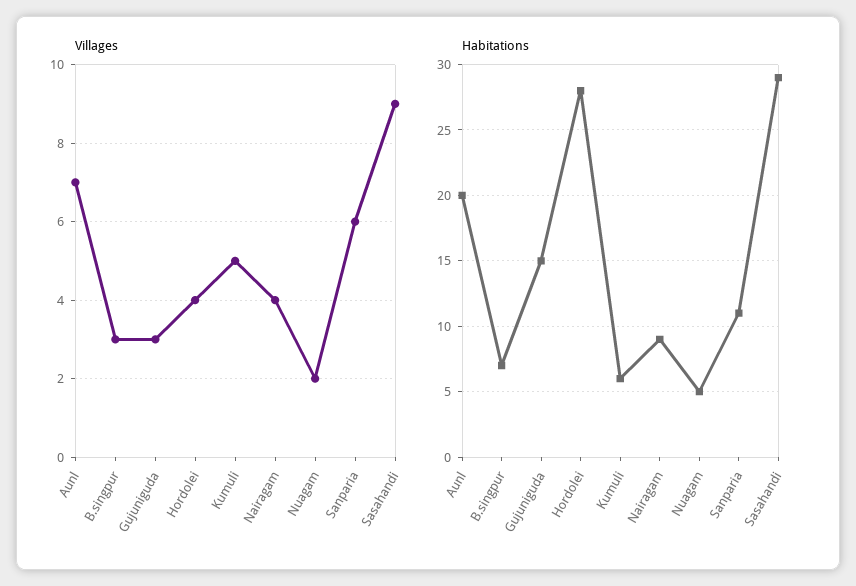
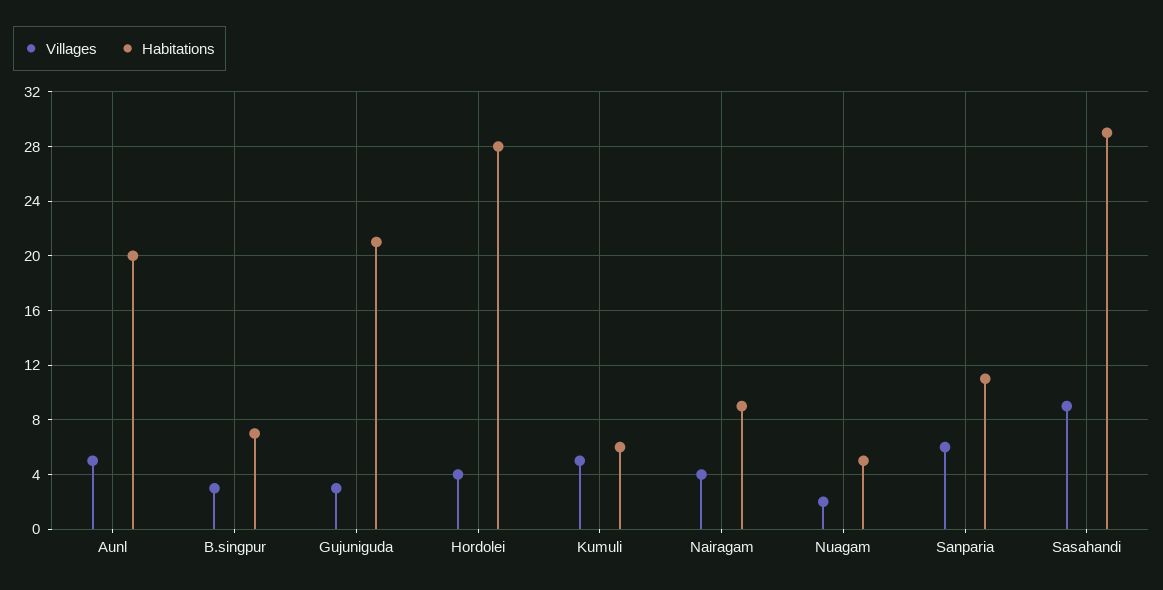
  {
    "Villages": {
-     "Aunl": 7,
+     "Aunl": 5,
      "B.singpur": 3,
      "Gujuniguda": 3,
      "Hordolei": 4,
      "Kumuli": 5,
      "Nairagam": 4,
      "Nuagam": 2,
      "Sanparia": 6,
      "Sasahandi": 9
    },
    "Habitations": {
      "Aunl": 20,
      "B.singpur": 7,
-     "Gujuniguda": 15,
+     "Gujuniguda": 21,
      "Hordolei": 28,
      "Kumuli": 6,
      "Nairagam": 9,
      "Nuagam": 5,
      "Sanparia": 11,
      "Sasahandi": 29
    }
  }

